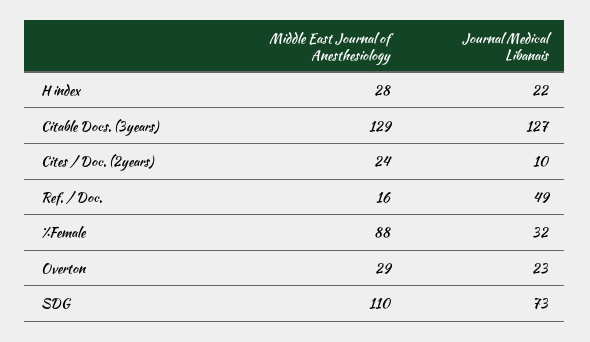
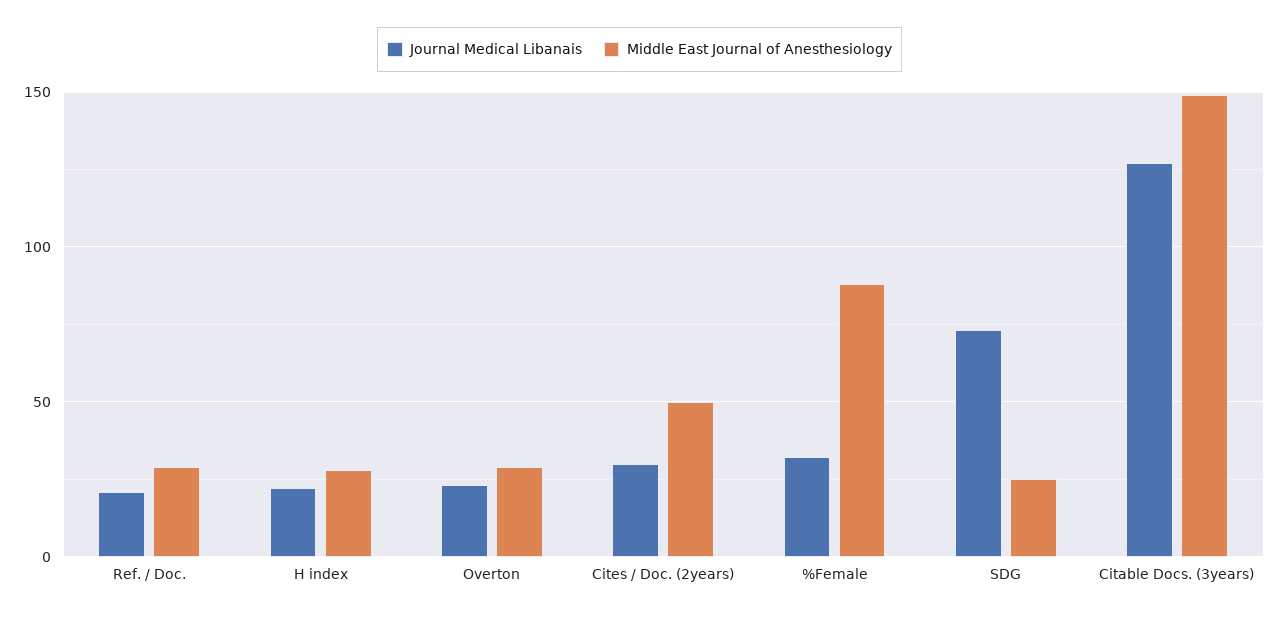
  {
    "Middle East Journal of Anesthesiology": {
      "H index": 28,
-     "Citable Docs. (3years)": 129,
+     "Citable Docs. (3years)": 150,
-     "Cites / Doc. (2years)": 24,
+     "Cites / Doc. (2years)": 50,
-     "Ref. / Doc.": 16,
+     "Ref. / Doc.": 30,
      "%Female": 88,
      "Overton": 29,
-     "SDG": 110
+     "SDG": 25
    },
    "Journal Medical Libanais": {
      "H index": 22,
      "Citable Docs. (3years)": 127,
-     "Cites / Doc. (2years)": 10,
+     "Cites / Doc. (2years)": 30,
-     "Ref. / Doc.": 49,
+     "Ref. / Doc.": 20,
      "%Female": 32,
      "Overton": 23,
      "SDG": 73
    }
  }

